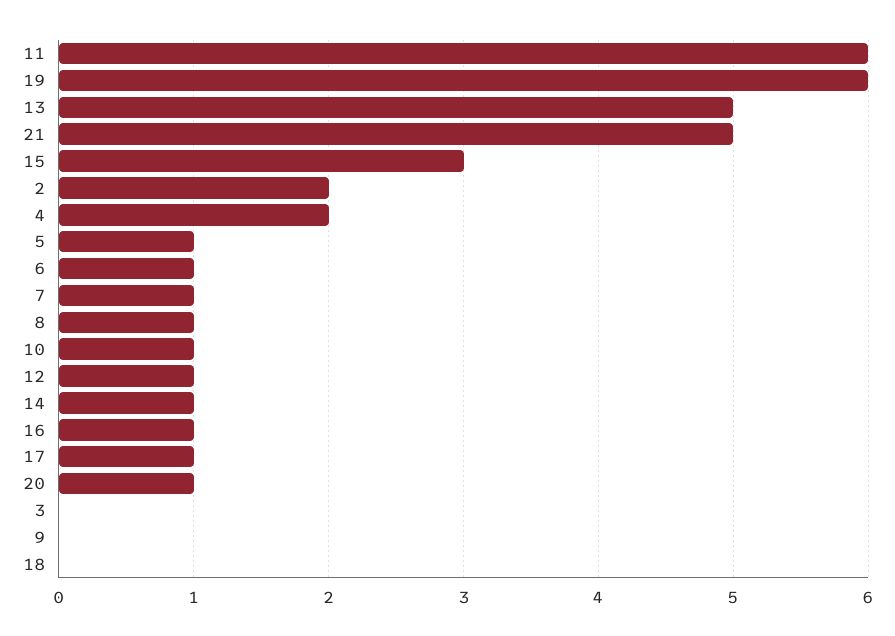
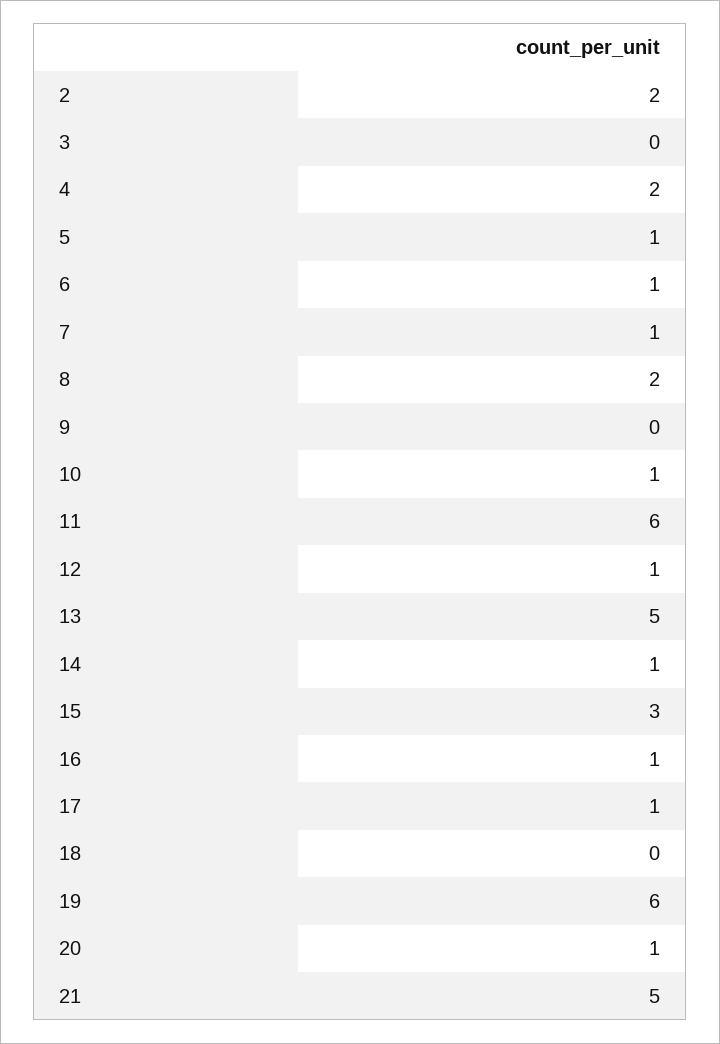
  {
    "11": 6,
    "19": 6,
    "13": 5,
    "21": 5,
    "15": 3,
    "2": 2,
    "4": 2,
    "5": 1,
    "6": 1,
    "7": 1,
-   "8": 1,
+   "8": 2,
    "10": 1,
    "12": 1,
    "14": 1,
    "16": 1,
    "17": 1,
    "20": 1,
    "3": 0,
    "9": 0,
    "18": 0
  }

